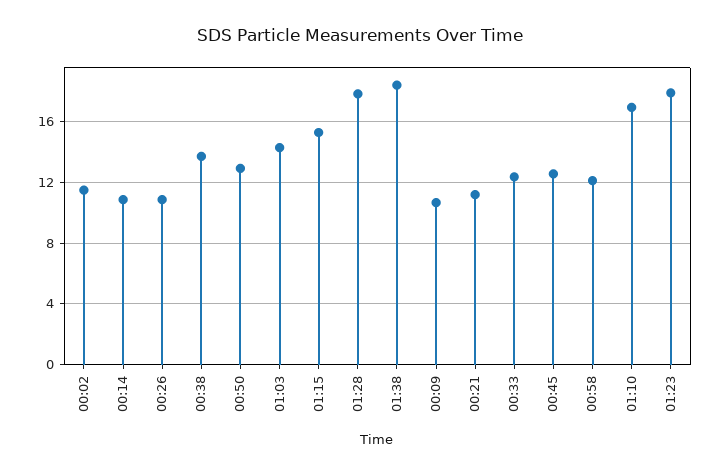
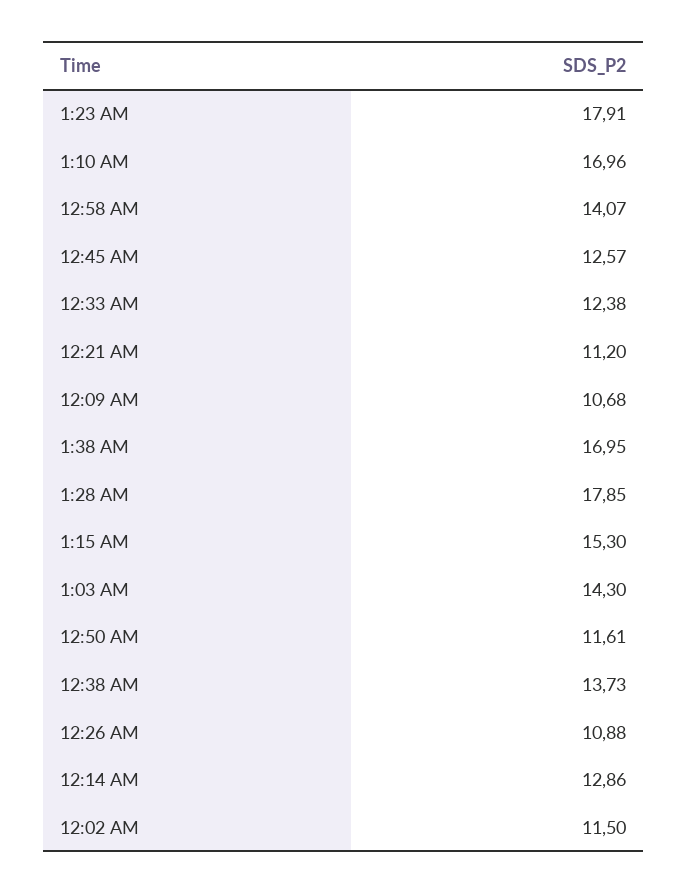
  {
    "00:02": 11.5,
-   "00:14": 11,
+   "00:14": 12.86,
    "00:26": 10.88,
    "00:38": 13.73,
-   "00:50": 13,
+   "00:50": 11.61,
    "01:03": 14.3,
    "01:15": 15.3,
    "01:28": 17.85,
-   "01:38": 18.5,
+   "01:38": 16.95,
    "00:09": 10.68,
    "00:21": 11.2,
    "00:33": 12.38,
    "00:45": 12.57,
-   "00:58": 12,
+   "00:58": 14.07,
    "01:10": 16.96,
    "01:23": 17.91
  }

